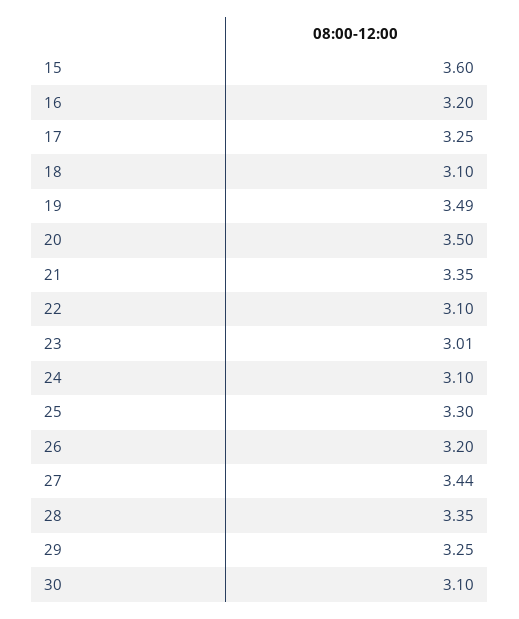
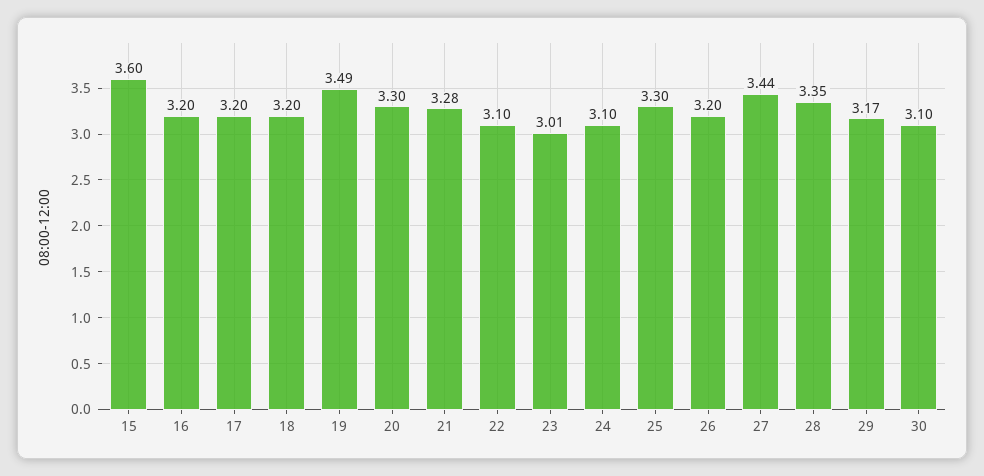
  {
    "15": 3.6,
    "16": 3.2,
-   "17": 3.25,
+   "17": 3.2,
-   "18": 3.1,
+   "18": 3.2,
    "19": 3.49,
-   "20": 3.5,
+   "20": 3.3,
-   "21": 3.35,
+   "21": 3.28,
    "22": 3.1,
    "23": 3.01,
    "24": 3.1,
    "25": 3.3,
    "26": 3.2,
    "27": 3.44,
    "28": 3.35,
-   "29": 3.25,
+   "29": 3.17,
    "30": 3.1
  }

